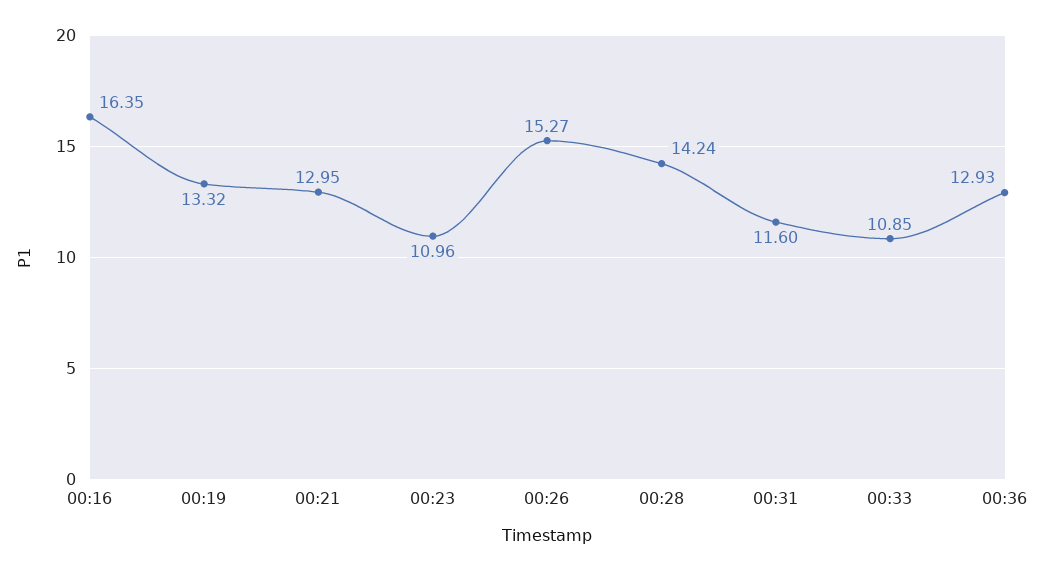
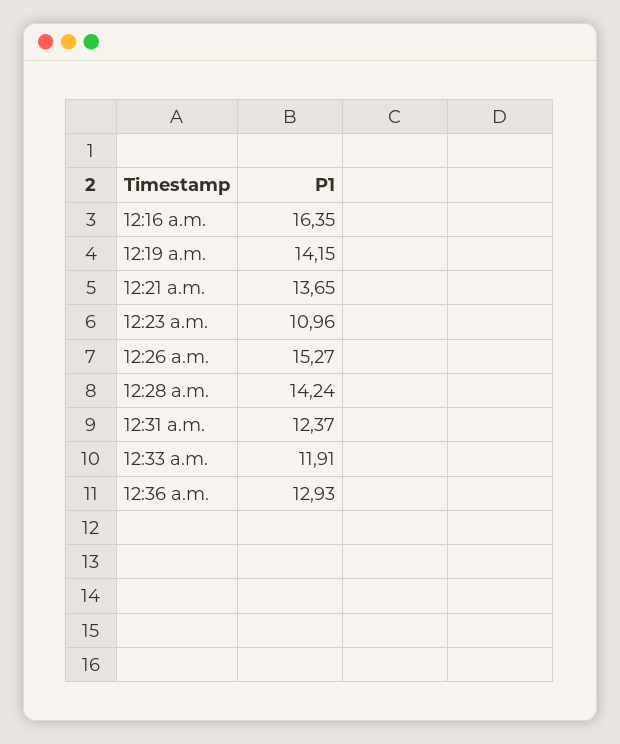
  {
    "00:16": 16.35,
-   "00:19": 13.32,
+   "00:19": 14.15,
-   "00:21": 12.95,
+   "00:21": 13.65,
    "00:23": 10.96,
    "00:26": 15.27,
    "00:28": 14.24,
-   "00:31": 11.6,
+   "00:31": 12.37,
-   "00:33": 10.85,
+   "00:33": 11.91,
    "00:36": 12.93
  }

